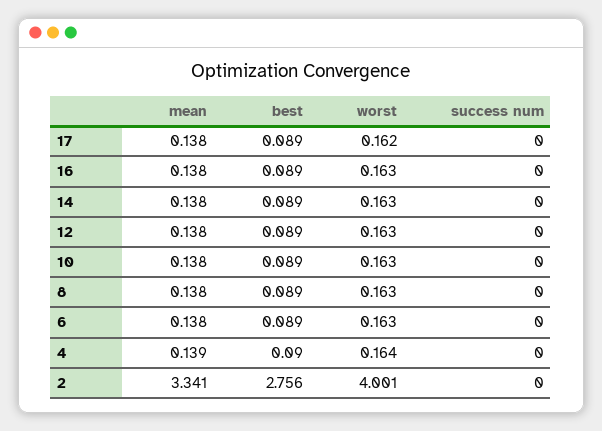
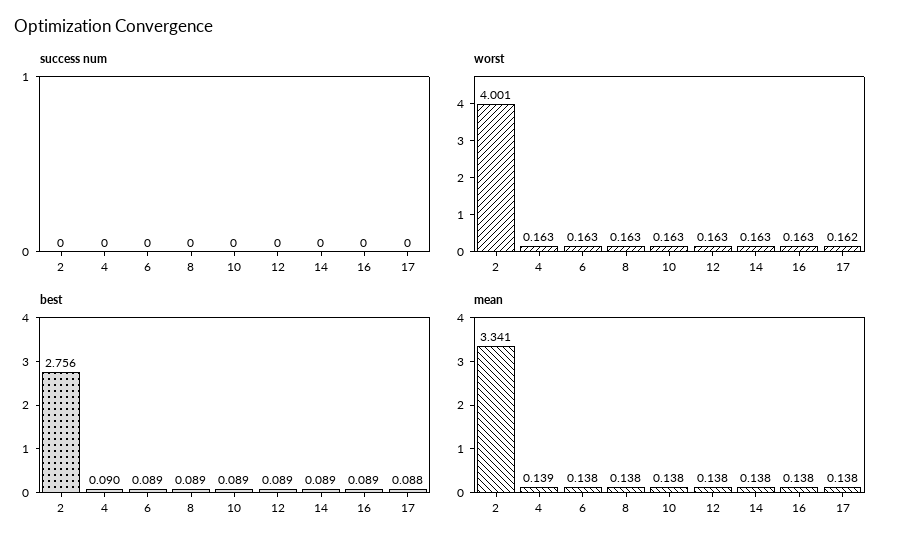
  {
    "mean": {
      "17": 0.138,
      "16": 0.138,
      "14": 0.138,
      "12": 0.138,
      "10": 0.138,
      "8": 0.138,
      "6": 0.138,
      "4": 0.139,
      "2": 3.341
    },
    "best": {
-     "17": 0.089,
+     "17": 0.088,
      "16": 0.089,
      "14": 0.089,
      "12": 0.089,
      "10": 0.089,
      "8": 0.089,
      "6": 0.089,
      "4": 0.09,
      "2": 2.756
    },
    "worst": {
      "17": 0.162,
      "16": 0.163,
      "14": 0.163,
      "12": 0.163,
      "10": 0.163,
      "8": 0.163,
      "6": 0.163,
-     "4": 0.164,
+     "4": 0.163,
      "2": 4.001
    },
    "success num": {
      "17": 0,
      "16": 0,
      "14": 0,
      "12": 0,
      "10": 0,
      "8": 0,
      "6": 0,
      "4": 0,
      "2": 0
    }
  }

